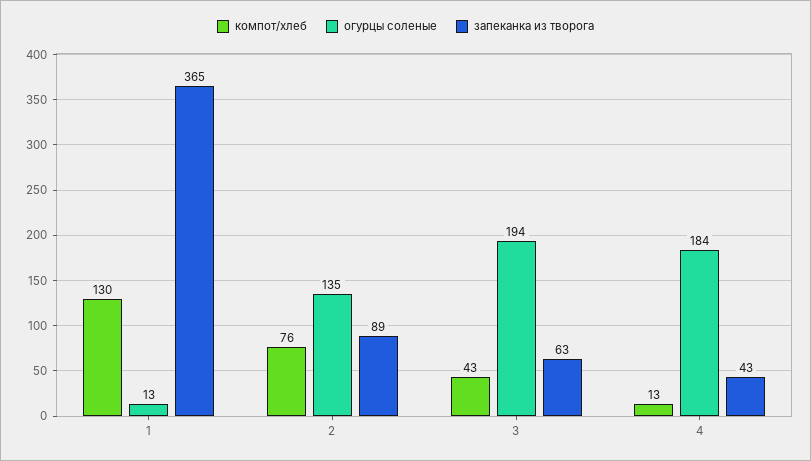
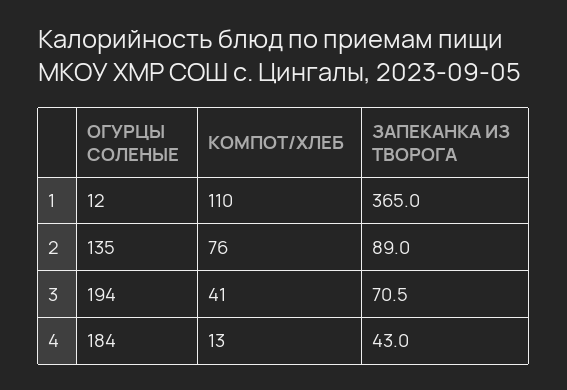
  {
    "компот/хлеб": {
-     "1": 130,
+     "1": 110,
      "2": 76,
-     "3": 43,
+     "3": 41,
      "4": 13
    },
    "огурцы соленые": {
-     "1": 13,
+     "1": 12,
      "2": 135,
      "3": 194,
      "4": 184
    },
    "запеканка из творога": {
      "1": 365,
      "2": 89,
-     "3": 63,
+     "3": 70.5,
      "4": 43
    }
  }

